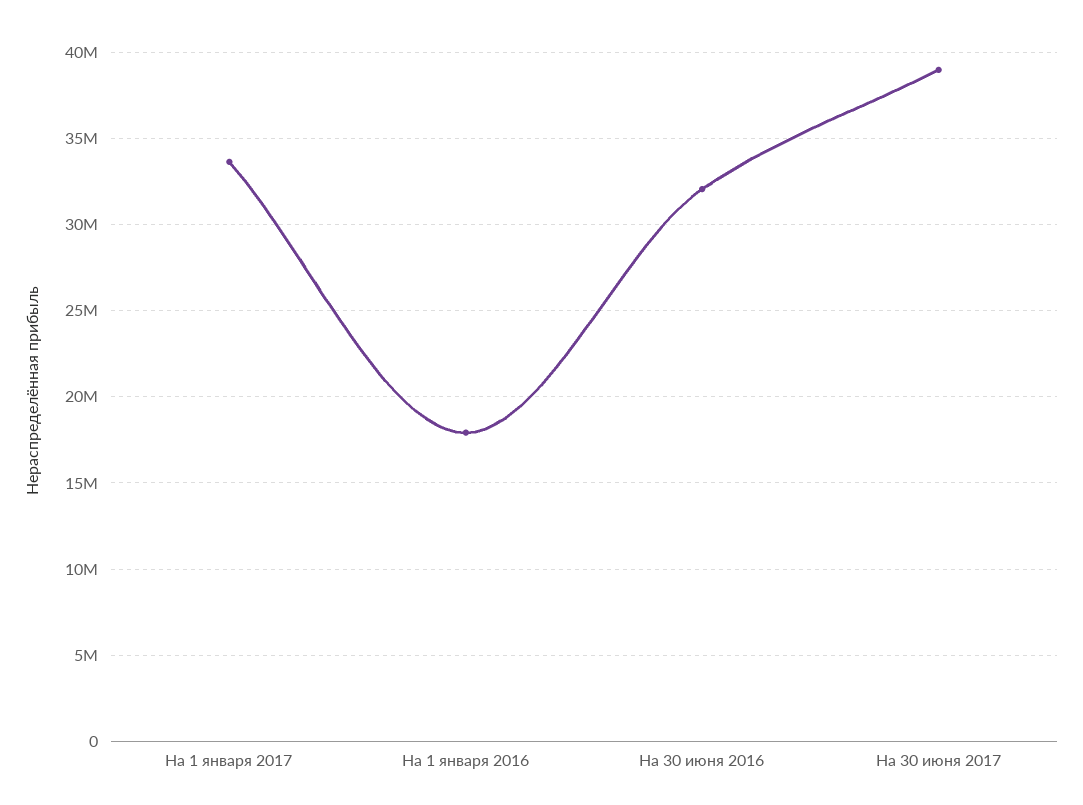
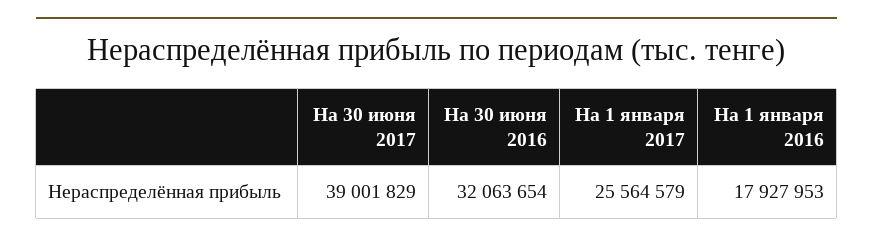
  {
-   "На 1 января 2017": 33500000,
+   "На 1 января 2017": 25564579,
    "На 1 января 2016": 17927953,
    "На 30 июня 2016": 32063654,
    "На 30 июня 2017": 39001829
  }

